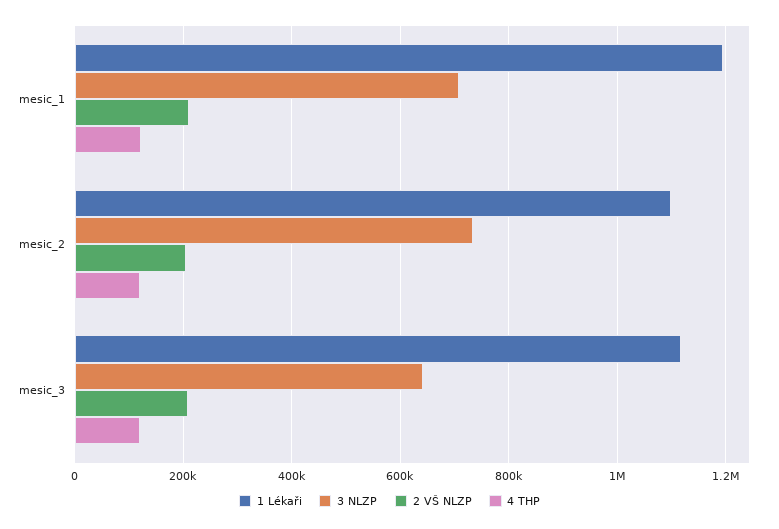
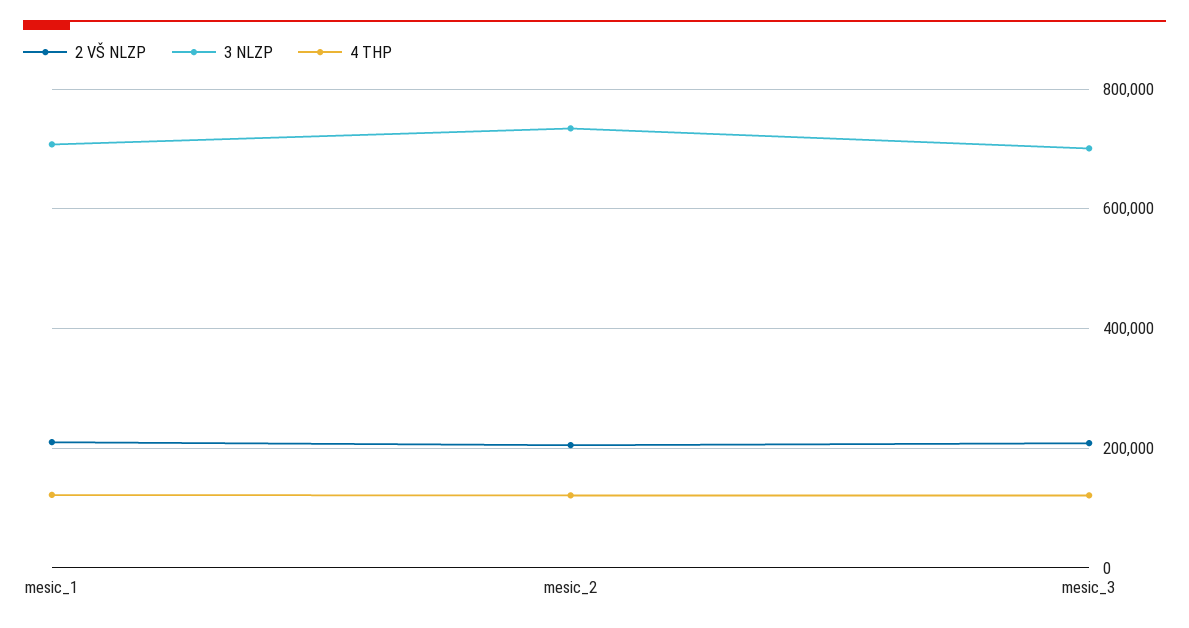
  {
-   "1 Lékaři": {
-     "mesic_1": 1200000,
-     "mesic_2": 1100000,
-     "mesic_3": 1120000
-   },
    "3 NLZP": {
      "mesic_1": 700000,
      "mesic_2": 740000,
-     "mesic_3": 640000
+     "mesic_3": 700000
    },
    "2 VŠ NLZP": {
      "mesic_1": 220000,
      "mesic_2": 200000,
      "mesic_3": 200000
    },
    "4 THP": {
      "mesic_1": 120000,
      "mesic_2": 120000,
      "mesic_3": 120000
    }
  }

